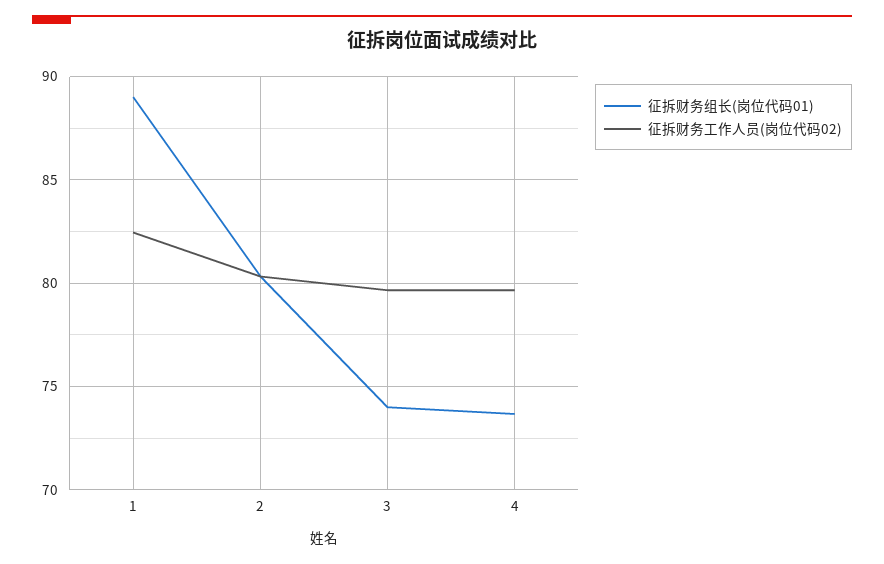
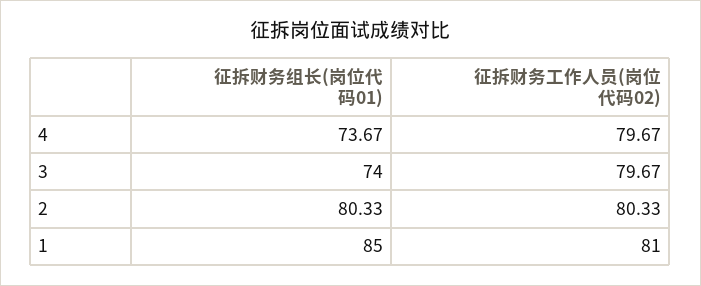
  {
    "征拆财务组长(岗位代码01)": {
-     "1": 89,
+     "1": 85,
      "2": 80.33,
      "3": 74,
      "4": 73.67
    },
    "征拆财务工作人员(岗位代码02)": {
-     "1": 82.5,
+     "1": 81,
      "2": 80.33,
      "3": 79.67,
      "4": 79.67
    }
  }

